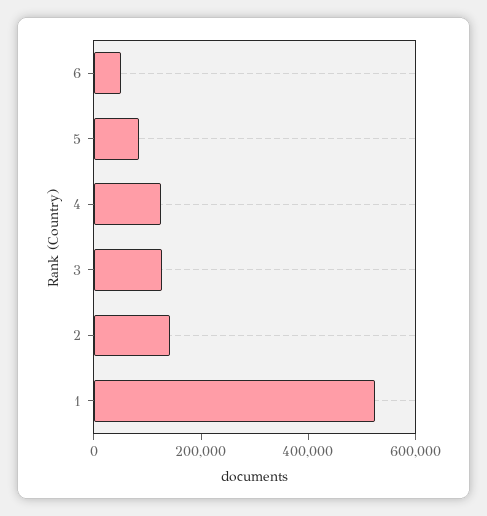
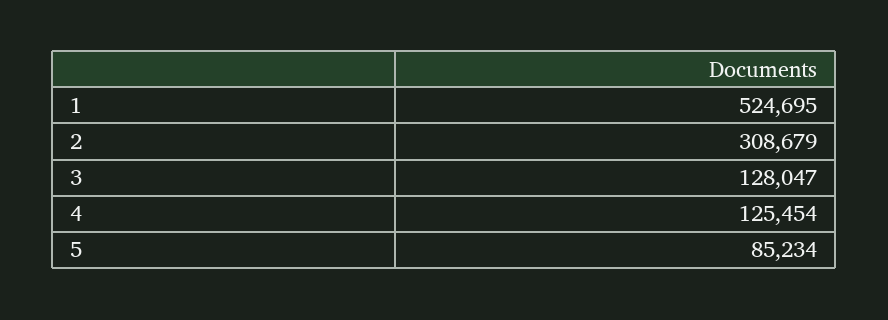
  {
-   "6": 50000,
    "5": 85234,
    "4": 125454,
    "3": 128047,
-   "2": 150000,
+   "2": 308679,
    "1": 524695
  }

